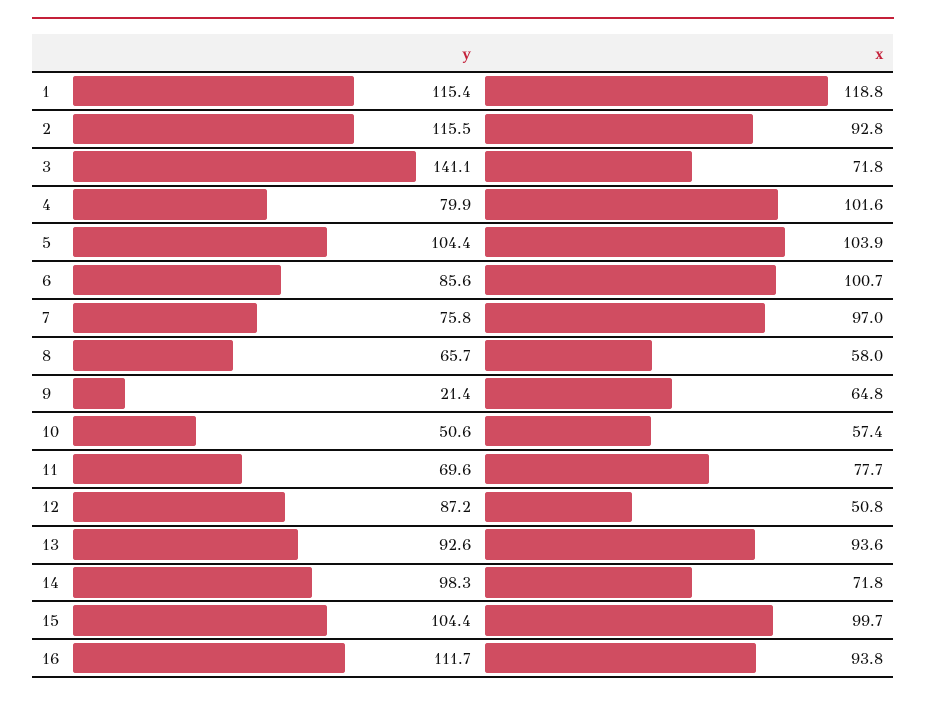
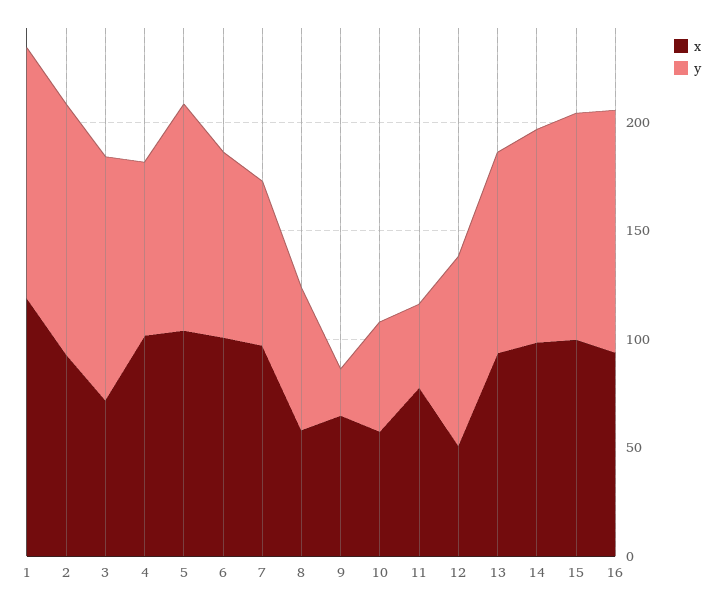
  {
    "y": {
      "1": 115.4,
      "2": 115.5,
-     "3": 141.1,
+     "3": 110,
      "4": 79.9,
      "5": 104.4,
      "6": 85.6,
      "7": 75.8,
      "8": 65.7,
      "9": 21.4,
      "10": 50.6,
-     "11": 69.6,
+     "11": 40,
      "12": 87.2,
      "13": 92.6,
      "14": 98.3,
      "15": 104.4,
      "16": 111.7
    },
    "x": {
      "1": 118.8,
      "2": 92.8,
      "3": 71.8,
      "4": 101.6,
      "5": 103.9,
      "6": 100.7,
      "7": 97,
      "8": 58,
      "9": 64.8,
      "10": 57.4,
      "11": 77.7,
      "12": 50.8,
      "13": 93.6,
-     "14": 71.8,
+     "14": 100,
      "15": 99.7,
      "16": 93.8
    }
  }

